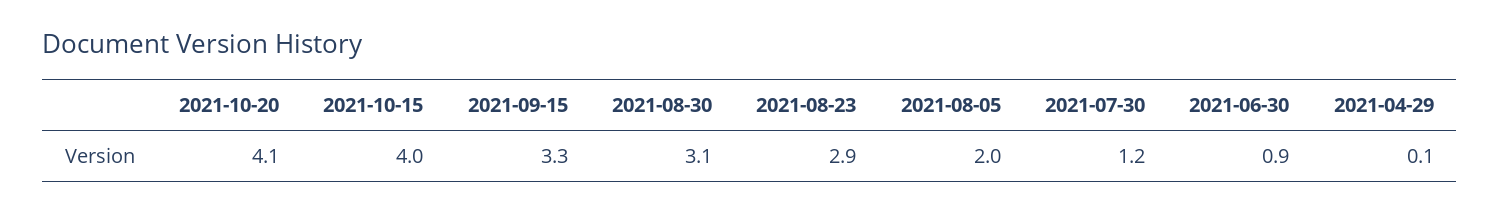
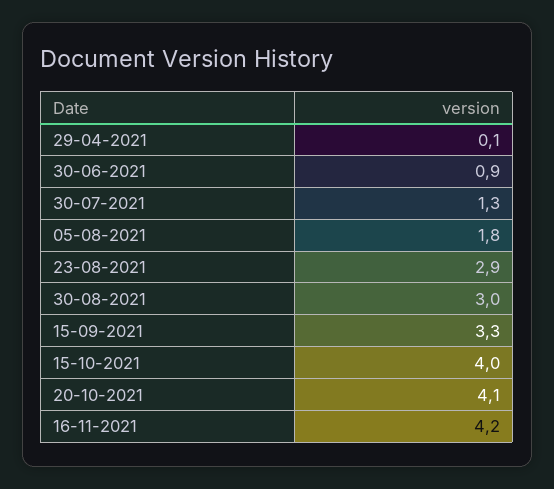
  {
    "2021-10-20": 4.1,
    "2021-10-15": 4,
    "2021-09-15": 3.3,
-   "2021-08-30": 3.1,
+   "2021-08-30": 3,
    "2021-08-23": 2.9,
-   "2021-08-05": 2,
+   "2021-08-05": 1.8,
-   "2021-07-30": 1.2,
+   "2021-07-30": 1.3,
    "2021-06-30": 0.9,
-   "2021-04-29": 0.1
+   "2021-04-29": 0.1,
+   "16-11-2021": 4.2
  }

